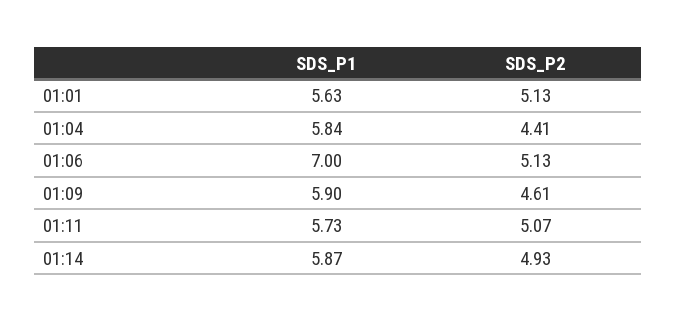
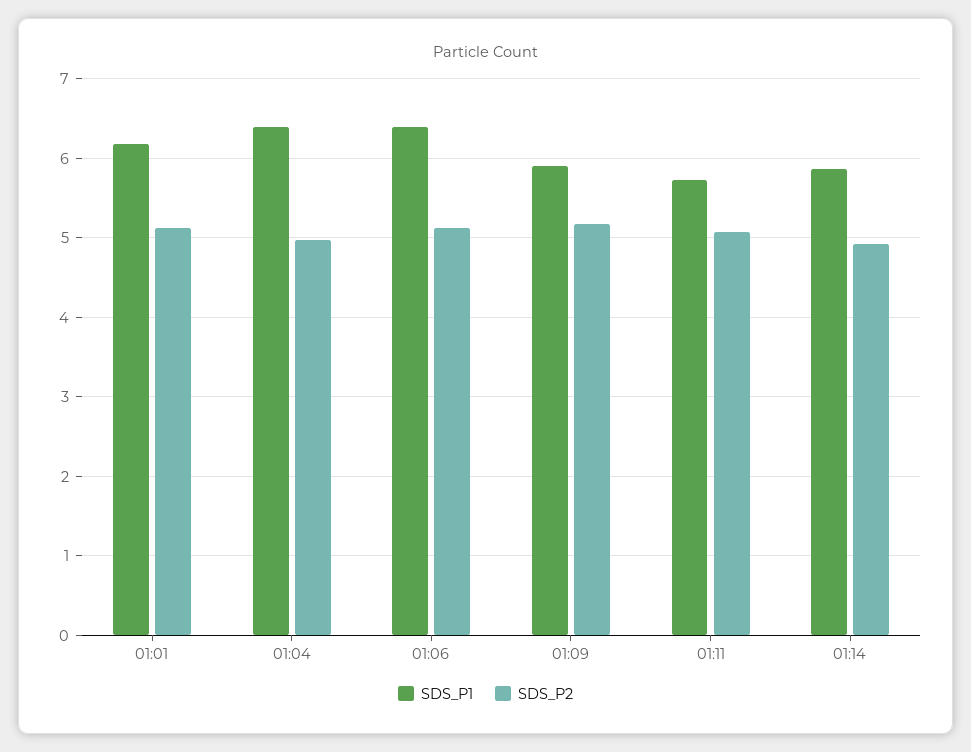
  {
    "SDS_P1": {
-     "01:01": 5.63,
+     "01:01": 6.2,
-     "01:04": 5.84,
+     "01:04": 6.4,
-     "01:06": 7,
+     "01:06": 6.4,
      "01:09": 5.9,
      "01:11": 5.73,
      "01:14": 5.87
    },
    "SDS_P2": {
      "01:01": 5.13,
-     "01:04": 4.41,
+     "01:04": 5,
      "01:06": 5.13,
-     "01:09": 4.61,
+     "01:09": 5.2,
      "01:11": 5.07,
      "01:14": 4.93
    }
  }

